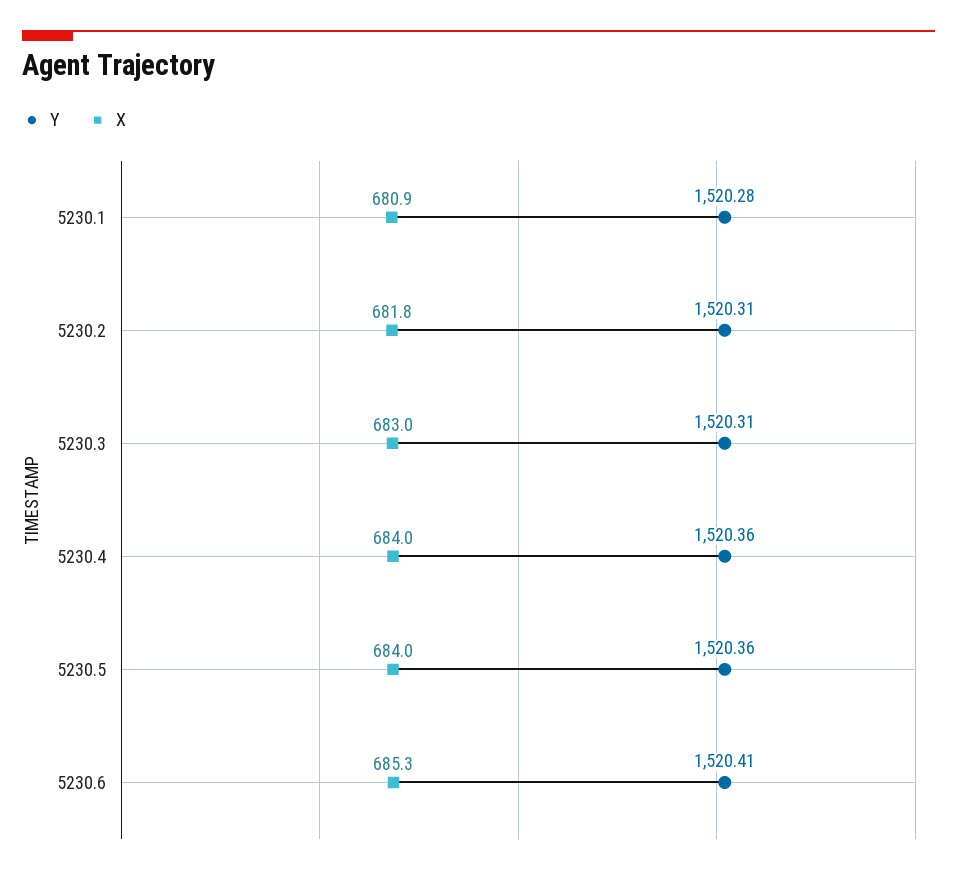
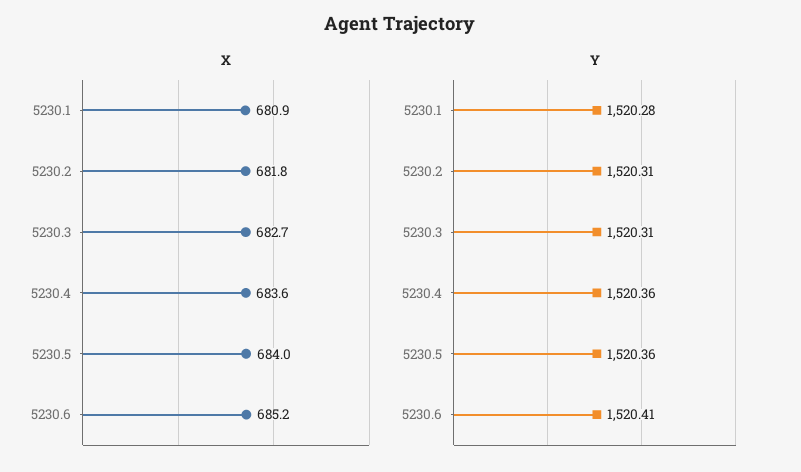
  {
    "Y": {
      "5230.1": 1520.28,
      "5230.2": 1520.31,
      "5230.3": 1520.31,
      "5230.4": 1520.36,
      "5230.5": 1520.36,
      "5230.6": 1520.41
    },
    "X": {
      "5230.1": 680.9,
      "5230.2": 681.8,
-     "5230.3": 683,
+     "5230.3": 682.7,
-     "5230.4": 684,
+     "5230.4": 683.6,
      "5230.5": 684,
-     "5230.6": 685.3
+     "5230.6": 685.2
    }
  }

